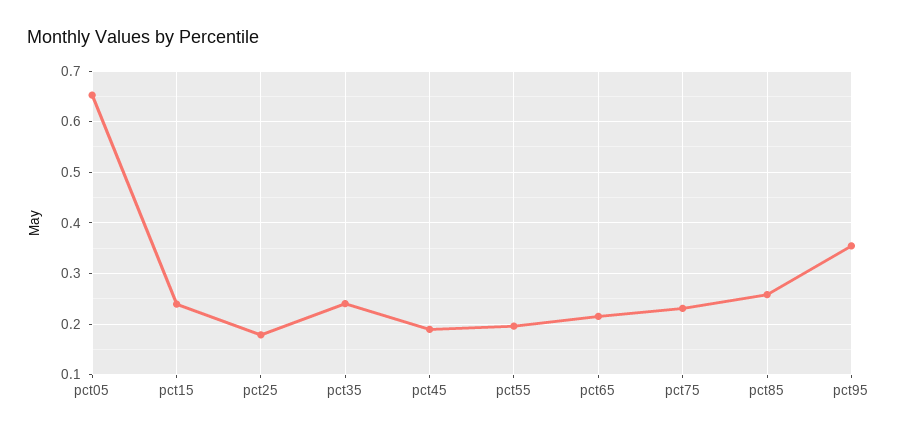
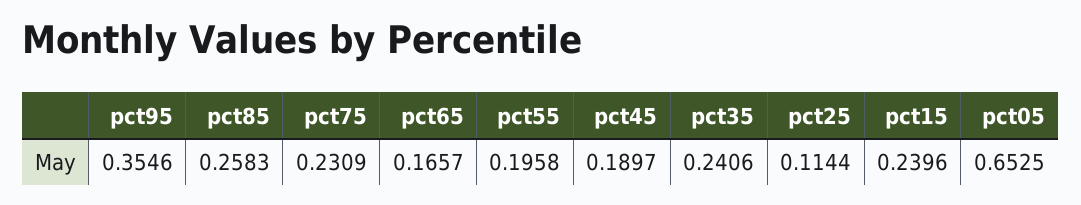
  {
    "pct05": 0.6525,
    "pct15": 0.2396,
-   "pct25": 0.18,
+   "pct25": 0.1144,
    "pct35": 0.2406,
    "pct45": 0.1897,
    "pct55": 0.1958,
-   "pct65": 0.22,
+   "pct65": 0.1657,
    "pct75": 0.2309,
    "pct85": 0.2583,
    "pct95": 0.3546
  }

